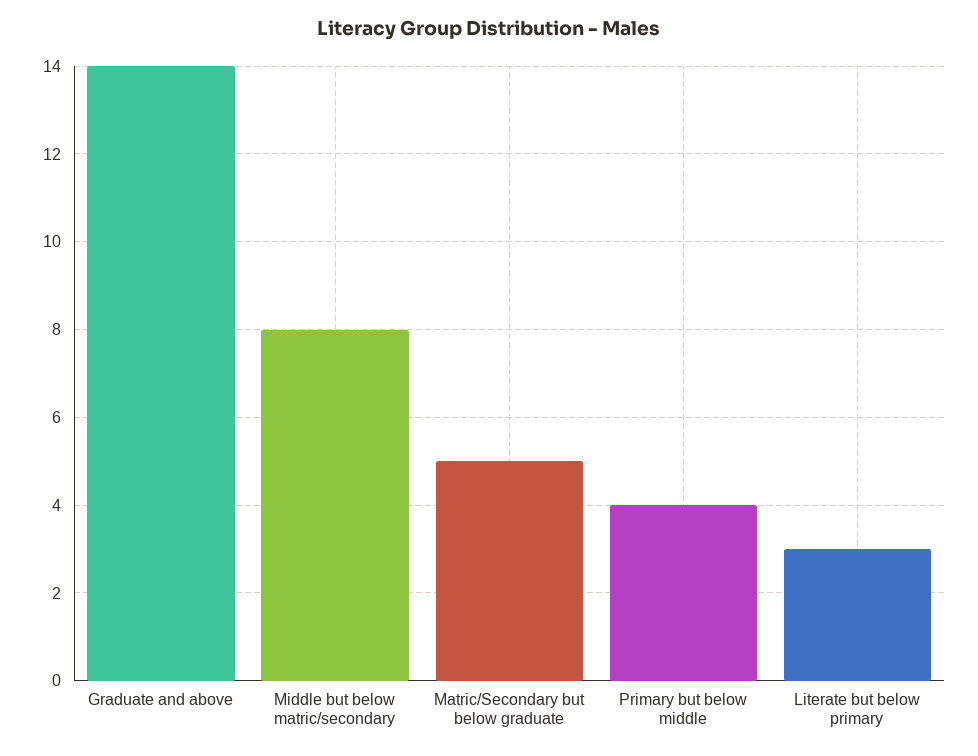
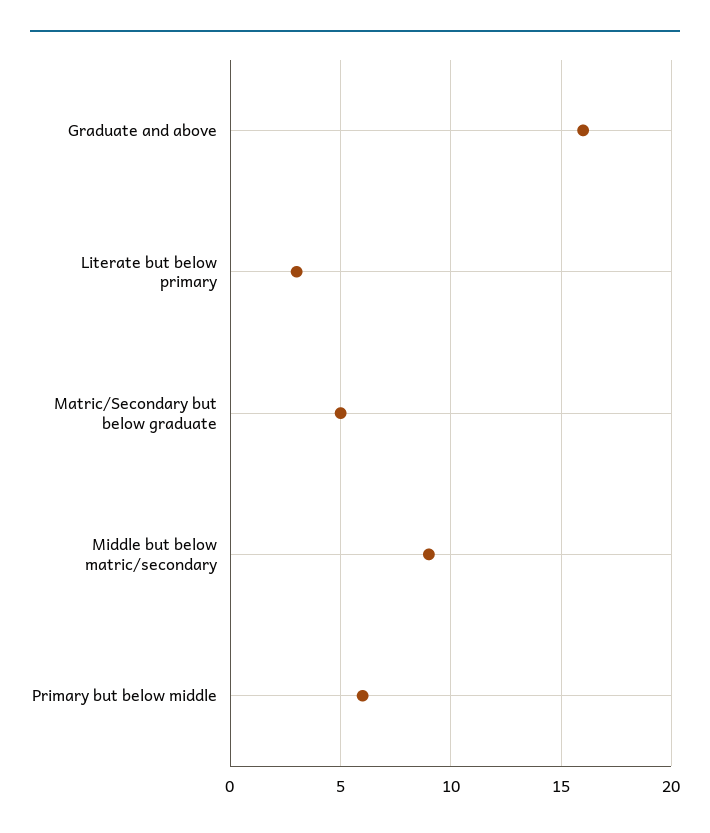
  {
-   "Graduate and above": 14,
+   "Graduate and above": 16,
-   "Middle but below matric/secondary": 8,
+   "Middle but below matric/secondary": 9,
    "Matric/Secondary but below graduate": 5,
-   "Primary but below middle": 4,
+   "Primary but below middle": 6,
    "Literate but below primary": 3
  }

